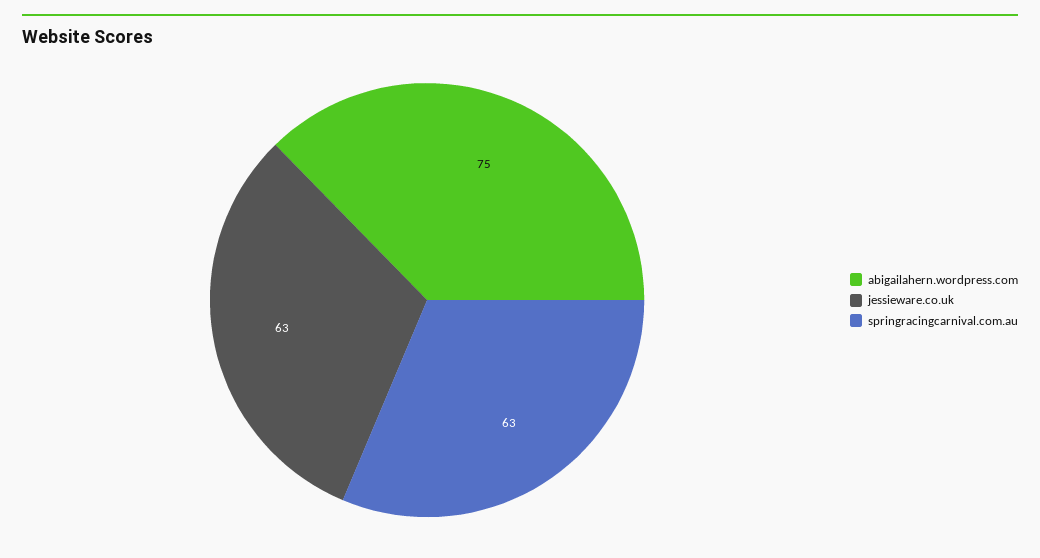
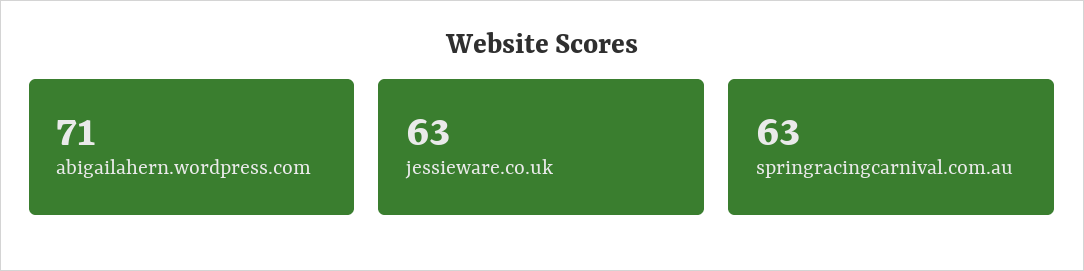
  {
-   "abigailahern.wordpress.com": 75,
+   "abigailahern.wordpress.com": 71,
    "jessieware.co.uk": 63,
    "springracingcarnival.com.au": 63
  }

